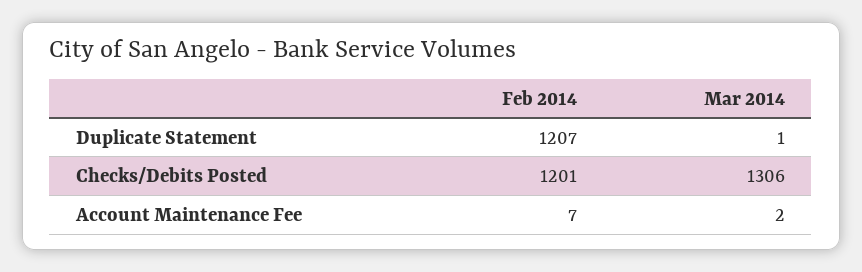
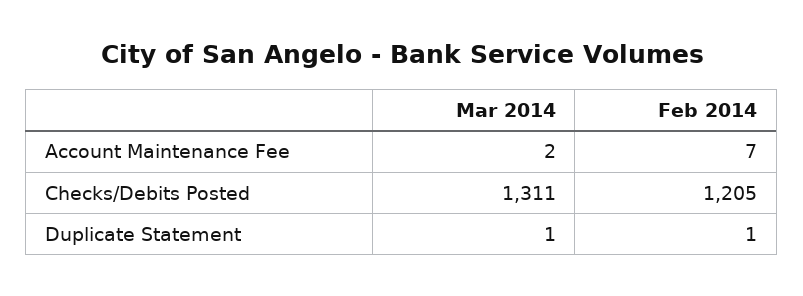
  {
    "Feb 2014": {
-     "Duplicate Statement": 1207,
+     "Duplicate Statement": 1,
-     "Checks/Debits Posted": 1201,
+     "Checks/Debits Posted": 1205,
      "Account Maintenance Fee": 7
    },
    "Mar 2014": {
      "Duplicate Statement": 1,
-     "Checks/Debits Posted": 1306,
+     "Checks/Debits Posted": 1311,
      "Account Maintenance Fee": 2
    }
  }

